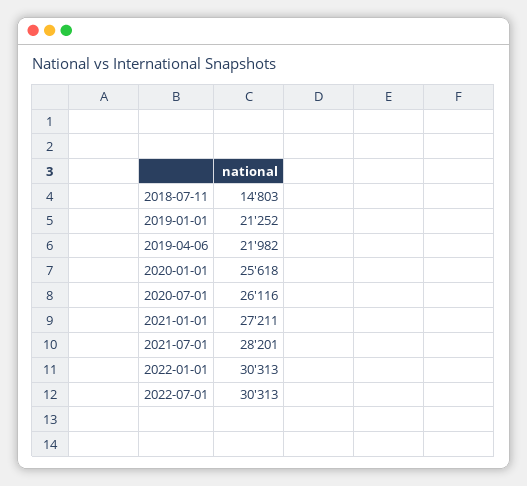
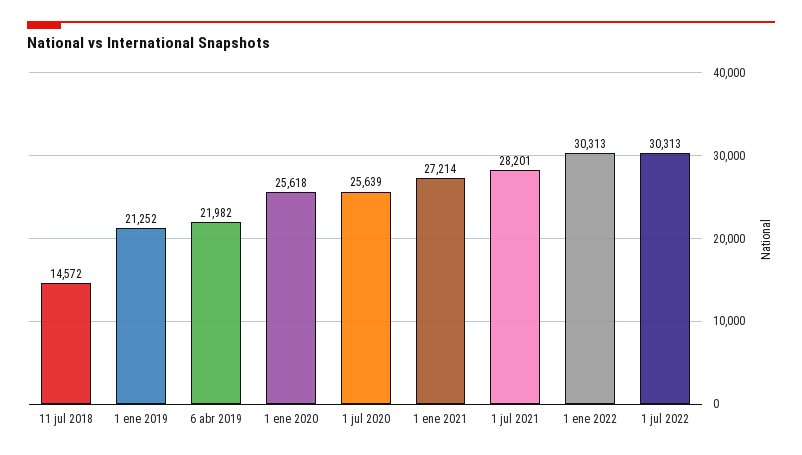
  {
-   "2018-07-11": 14803,
+   "2018-07-11": 14572,
    "2019-01-01": 21252,
    "2019-04-06": 21982,
    "2020-01-01": 25618,
-   "2020-07-01": 26116,
+   "2020-07-01": 25639,
-   "2021-01-01": 27211,
+   "2021-01-01": 27214,
    "2021-07-01": 28201,
    "2022-01-01": 30313,
    "2022-07-01": 30313
  }

